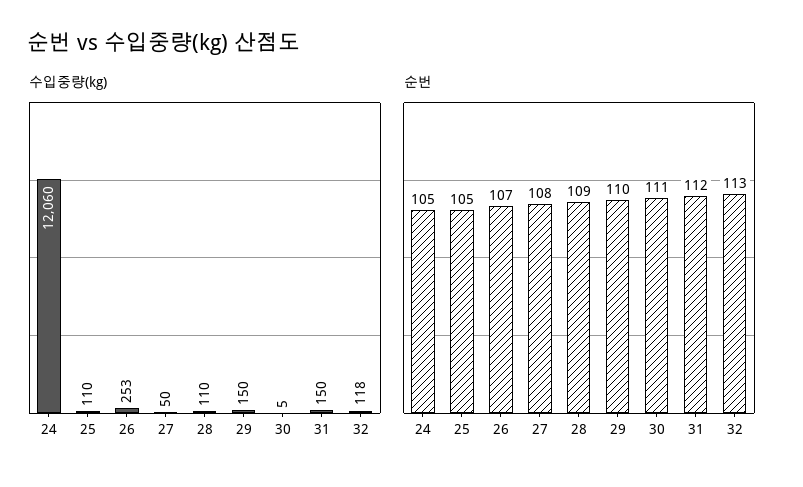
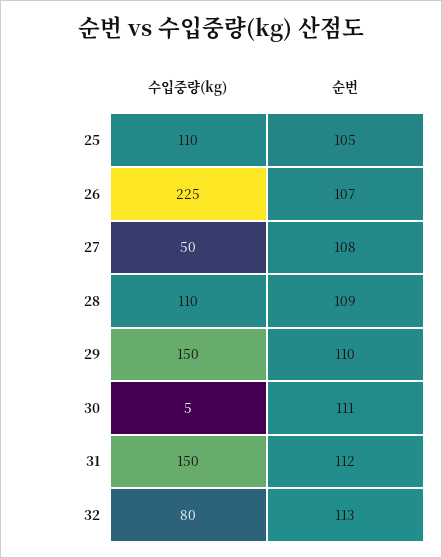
  {
    "수입중량(kg)": {
-     "24": 12060,
      "25": 110,
-     "26": 253,
+     "26": 225,
      "27": 50,
      "28": 110,
      "29": 150,
      "30": 5,
      "31": 150,
-     "32": 118
+     "32": 80
    },
    "순번": {
-     "24": 105,
      "25": 105,
      "26": 107,
      "27": 108,
      "28": 109,
      "29": 110,
      "30": 111,
      "31": 112,
      "32": 113
    }
  }

